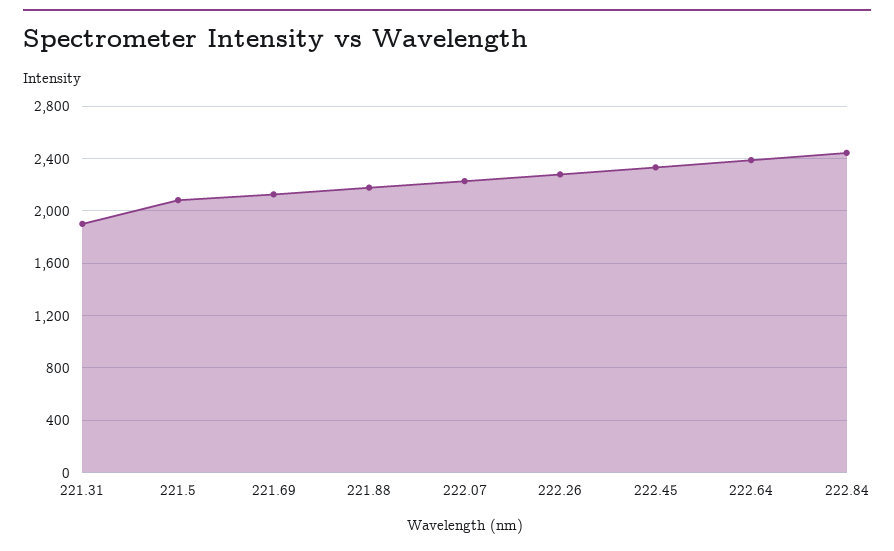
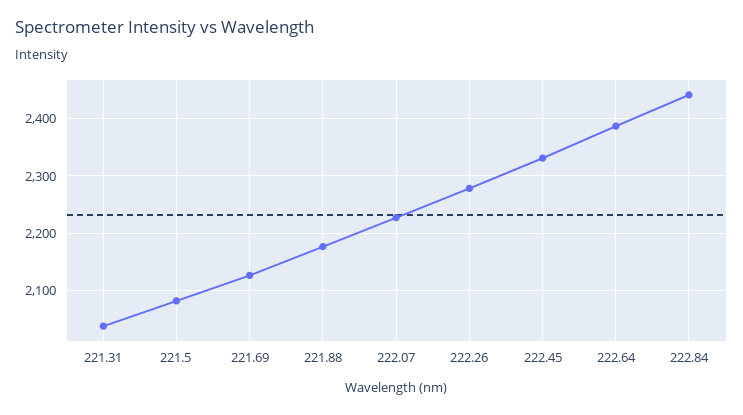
  {
-   "221.31": 1900,
+   "221.31": 2040,
    "221.5": 2080,
    "221.69": 2120,
    "221.88": 2180,
    "222.07": 2220,
    "222.26": 2280,
    "222.45": 2340,
    "222.64": 2380,
    "222.84": 2440
  }

